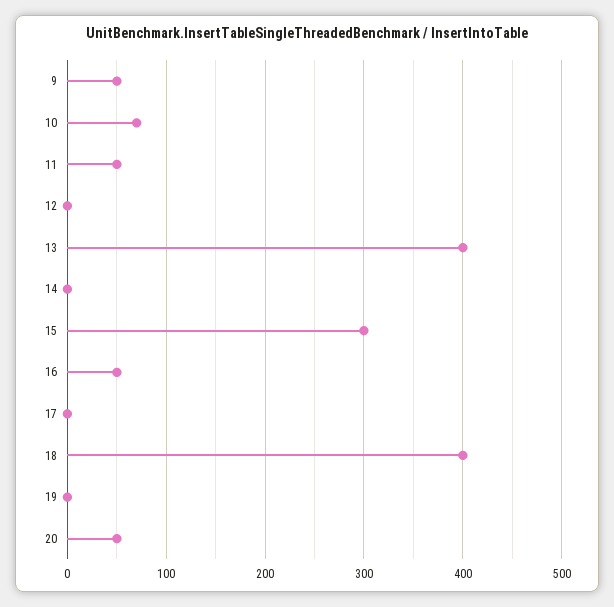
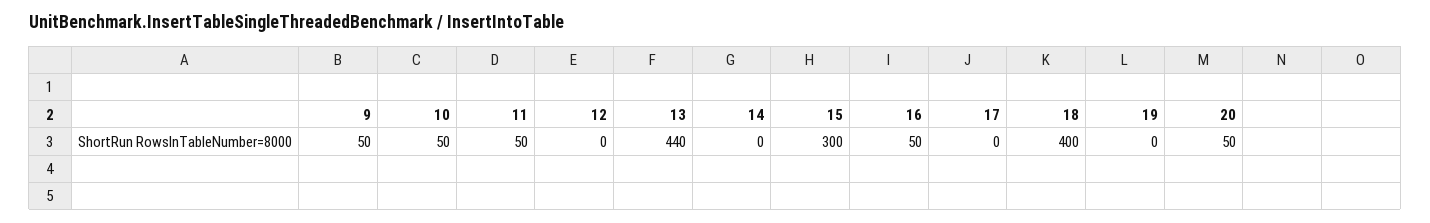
  {
    "9": 50,
-   "10": 70,
+   "10": 50,
    "11": 50,
    "12": 0,
-   "13": 400,
+   "13": 440,
    "14": 0,
    "15": 300,
    "16": 50,
    "17": 0,
    "18": 400,
    "19": 0,
    "20": 50
  }

